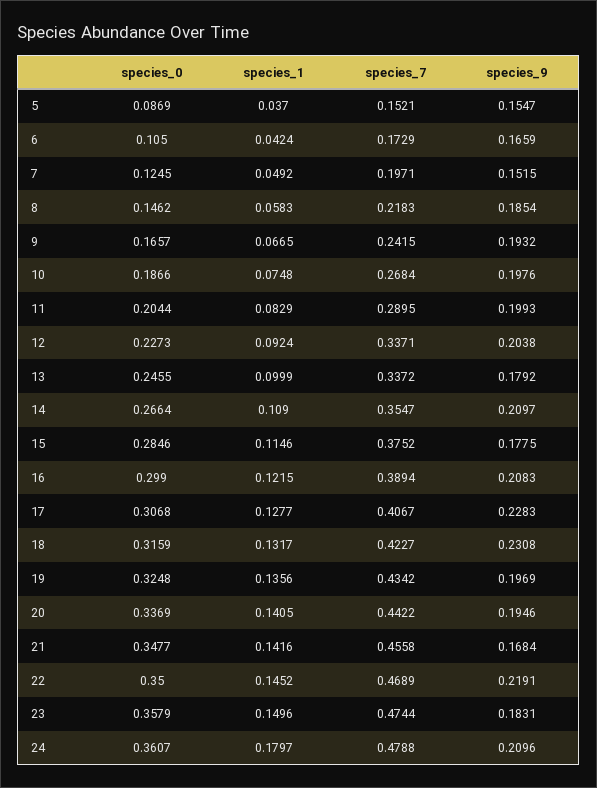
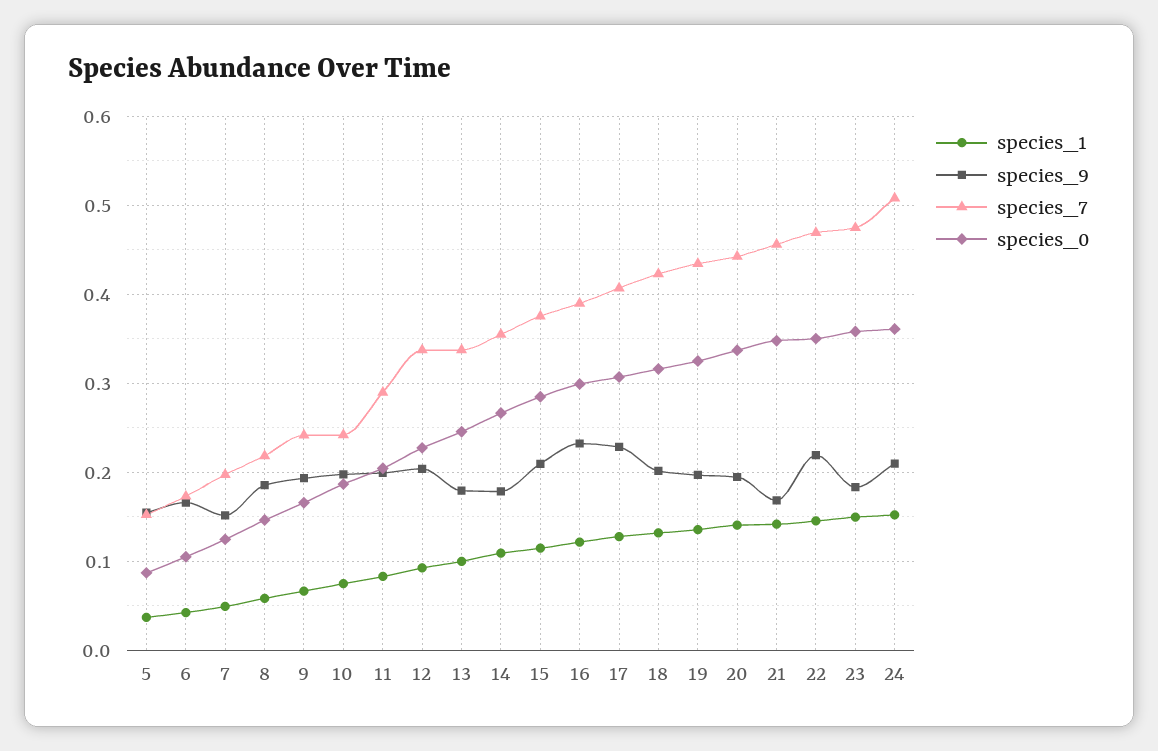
  {
    "species_0": {
      "5": 0.0869,
      "6": 0.105,
      "7": 0.1245,
      "8": 0.1462,
      "9": 0.1657,
      "10": 0.1866,
      "11": 0.2044,
      "12": 0.2273,
      "13": 0.2455,
      "14": 0.2664,
      "15": 0.2846,
      "16": 0.299,
      "17": 0.3068,
      "18": 0.3159,
      "19": 0.3248,
      "20": 0.3369,
      "21": 0.3477,
      "22": 0.35,
      "23": 0.3579,
      "24": 0.3607
    },
    "species_1": {
      "5": 0.037,
      "6": 0.0424,
      "7": 0.0492,
      "8": 0.0583,
      "9": 0.0665,
      "10": 0.0748,
      "11": 0.0829,
      "12": 0.0924,
      "13": 0.0999,
      "14": 0.109,
      "15": 0.1146,
      "16": 0.1215,
      "17": 0.1277,
      "18": 0.1317,
      "19": 0.1356,
      "20": 0.1405,
      "21": 0.1416,
      "22": 0.1452,
      "23": 0.1496,
-     "24": 0.1797
+     "24": 0.15
    },
    "species_7": {
      "5": 0.1521,
      "6": 0.1729,
      "7": 0.1971,
      "8": 0.2183,
      "9": 0.2415,
-     "10": 0.2684,
+     "10": 0.24,
      "11": 0.2895,
      "12": 0.3371,
      "13": 0.3372,
      "14": 0.3547,
      "15": 0.3752,
      "16": 0.3894,
      "17": 0.4067,
      "18": 0.4227,
      "19": 0.4342,
      "20": 0.4422,
      "21": 0.4558,
      "22": 0.4689,
      "23": 0.4744,
-     "24": 0.4788
+     "24": 0.51
    },
    "species_9": {
      "5": 0.1547,
      "6": 0.1659,
      "7": 0.1515,
      "8": 0.1854,
      "9": 0.1932,
      "10": 0.1976,
      "11": 0.1993,
      "12": 0.2038,
      "13": 0.1792,
-     "14": 0.2097,
+     "14": 0.18,
-     "15": 0.1775,
+     "15": 0.21,
-     "16": 0.2083,
+     "16": 0.23,
      "17": 0.2283,
-     "18": 0.2308,
+     "18": 0.2,
      "19": 0.1969,
      "20": 0.1946,
      "21": 0.1684,
      "22": 0.2191,
      "23": 0.1831,
      "24": 0.2096
    }
  }

